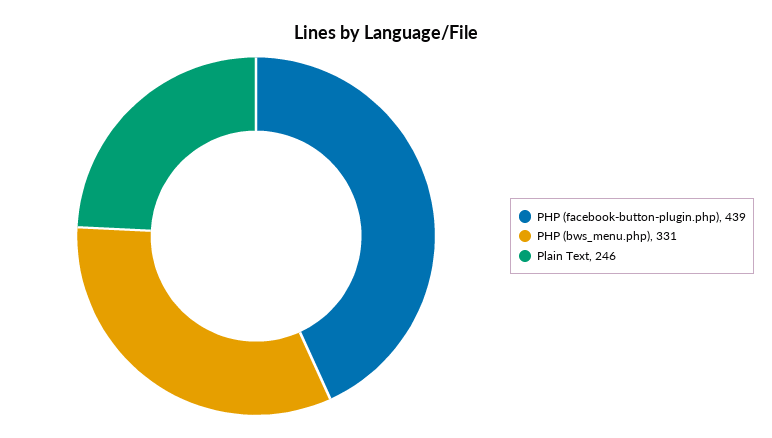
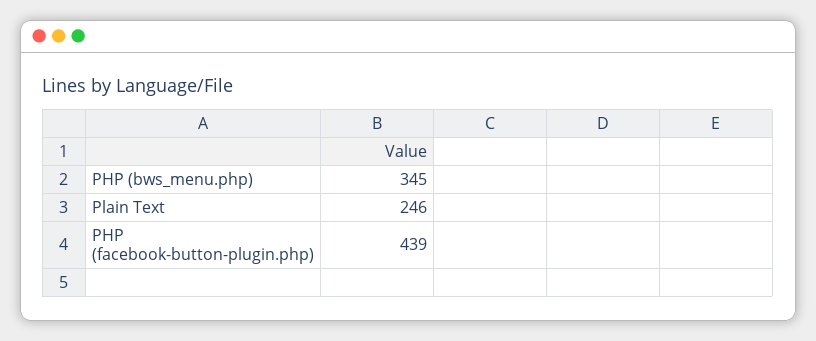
  {
    "PHP (facebook-button-plugin.php)": 439,
-   "PHP (bws_menu.php)": 331,
+   "PHP (bws_menu.php)": 345,
    "Plain Text": 246
  }

